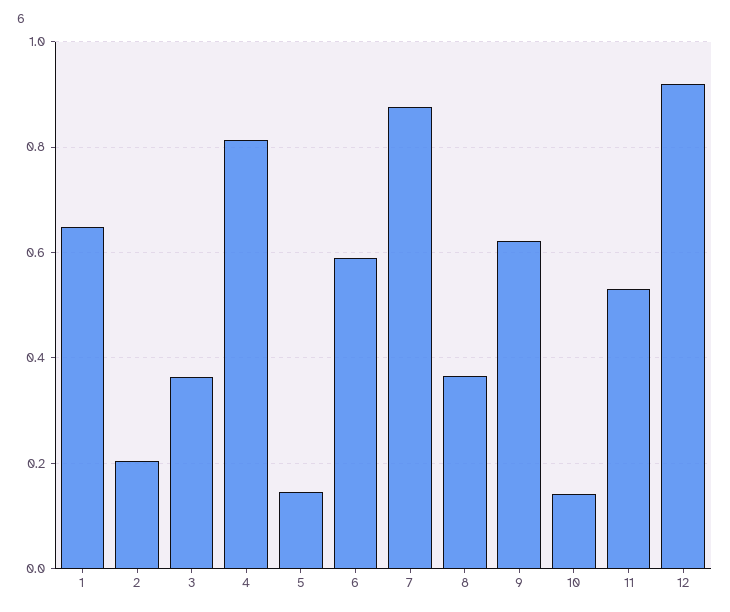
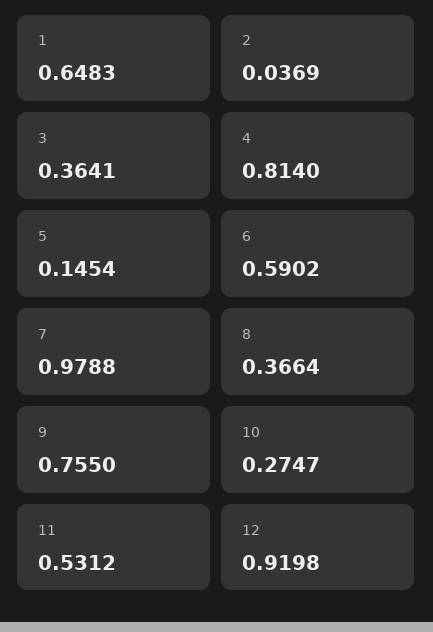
  {
    "1": 0.6483,
-   "2": 0.2,
+   "2": 0.0369,
    "3": 0.3641,
    "4": 0.814,
    "5": 0.1454,
    "6": 0.5902,
-   "7": 0.88,
+   "7": 0.9788,
    "8": 0.3664,
-   "9": 0.62,
+   "9": 0.755,
-   "10": 0.14,
+   "10": 0.2747,
    "11": 0.5312,
    "12": 0.9198
  }

